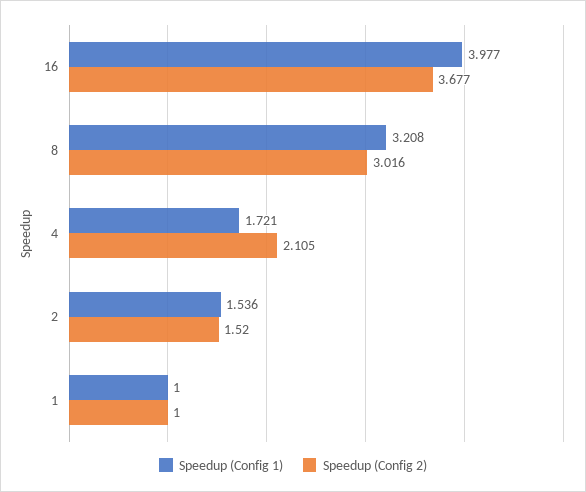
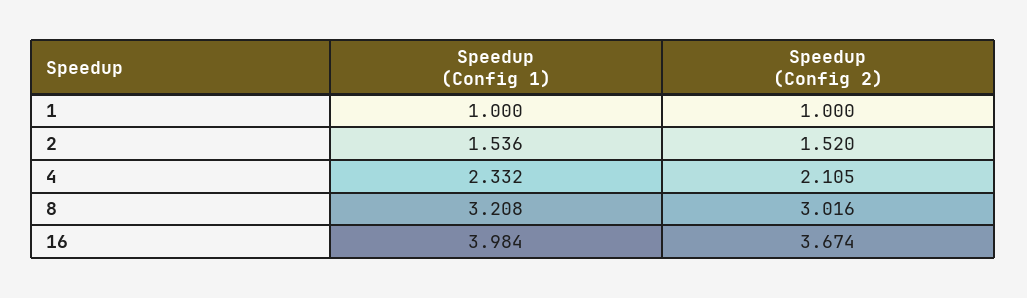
  {
    "Speedup (Config 1)": {
-     "16": 3.977,
+     "16": 3.984,
      "8": 3.208,
-     "4": 1.721,
+     "4": 2.332,
      "2": 1.536,
      "1": 1
    },
    "Speedup (Config 2)": {
-     "16": 3.677,
+     "16": 3.674,
      "8": 3.016,
      "4": 2.105,
      "2": 1.52,
      "1": 1
    }
  }

